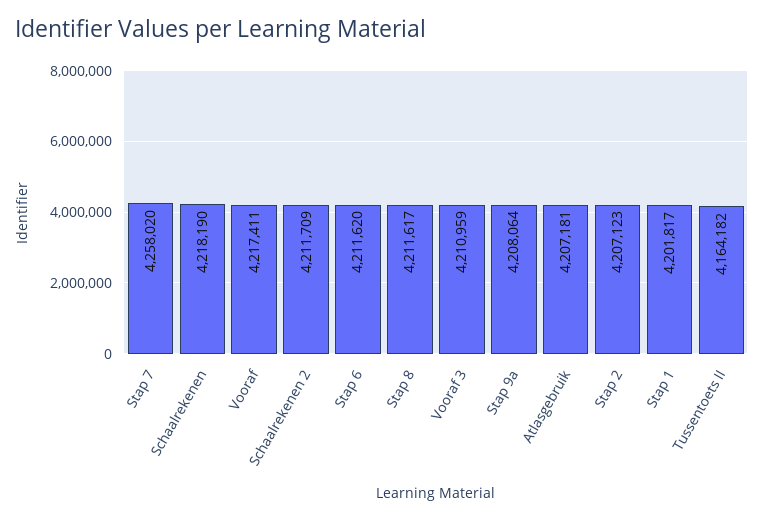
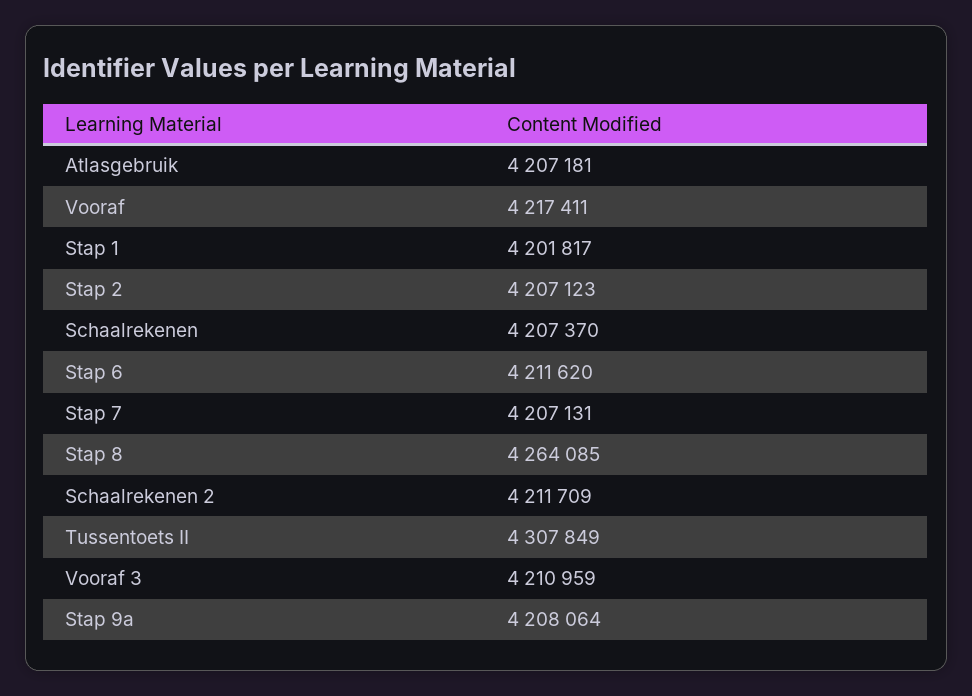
  {
-   "Stap 7": 4258020,
+   "Stap 7": 4207131,
-   "Schaalrekenen": 4218190,
+   "Schaalrekenen": 4207370,
    "Vooraf": 4217411,
    "Schaalrekenen 2": 4211709,
    "Stap 6": 4211620,
-   "Stap 8": 4211617,
+   "Stap 8": 4264085,
    "Vooraf 3": 4210959,
    "Stap 9a": 4208064,
    "Atlasgebruik": 4207181,
    "Stap 2": 4207123,
    "Stap 1": 4201817,
-   "Tussentoets II": 4164182
+   "Tussentoets II": 4307849
  }

